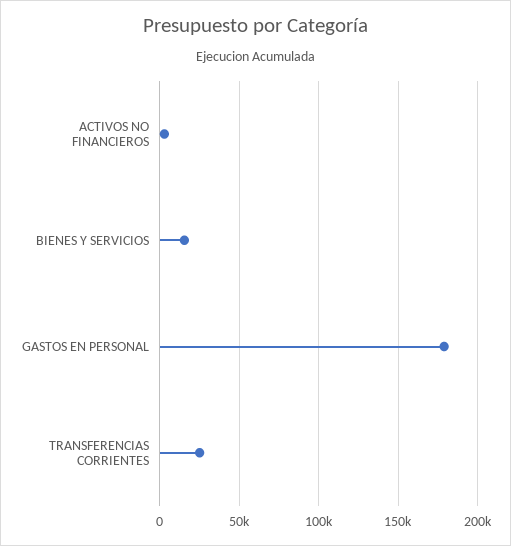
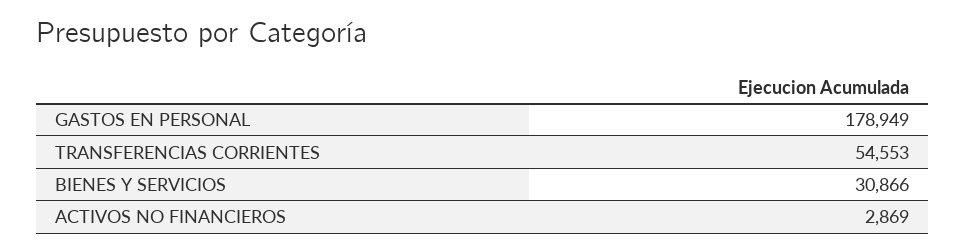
  {
    "ACTIVOS NO FINANCIEROS": 2869,
-   "BIENES Y SERVICIOS": 15000,
+   "BIENES Y SERVICIOS": 30866,
    "GASTOS EN PERSONAL": 178949,
-   "TRANSFERENCIAS CORRIENTES": 25000
+   "TRANSFERENCIAS CORRIENTES": 54553
  }

